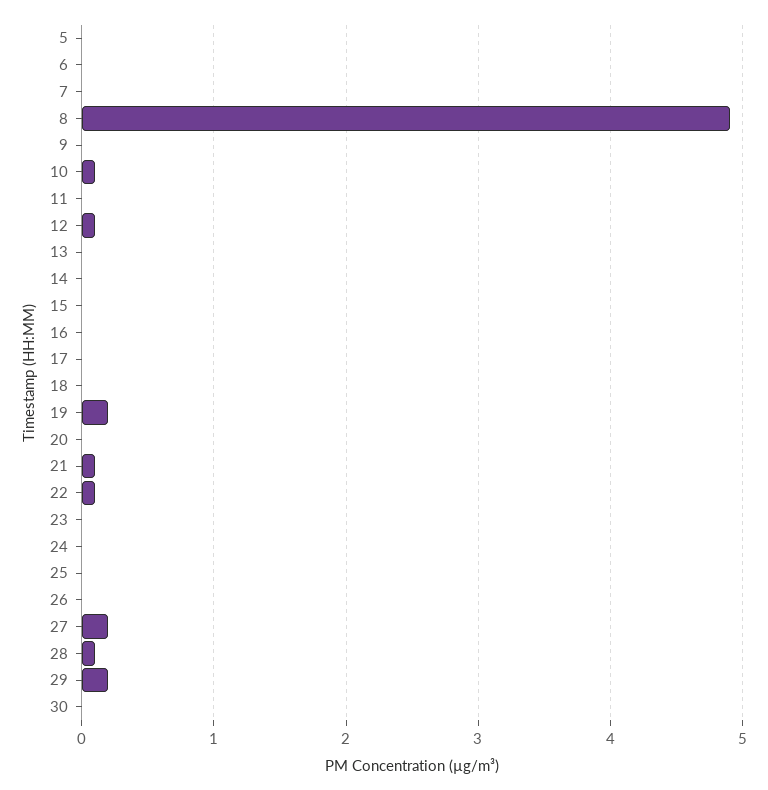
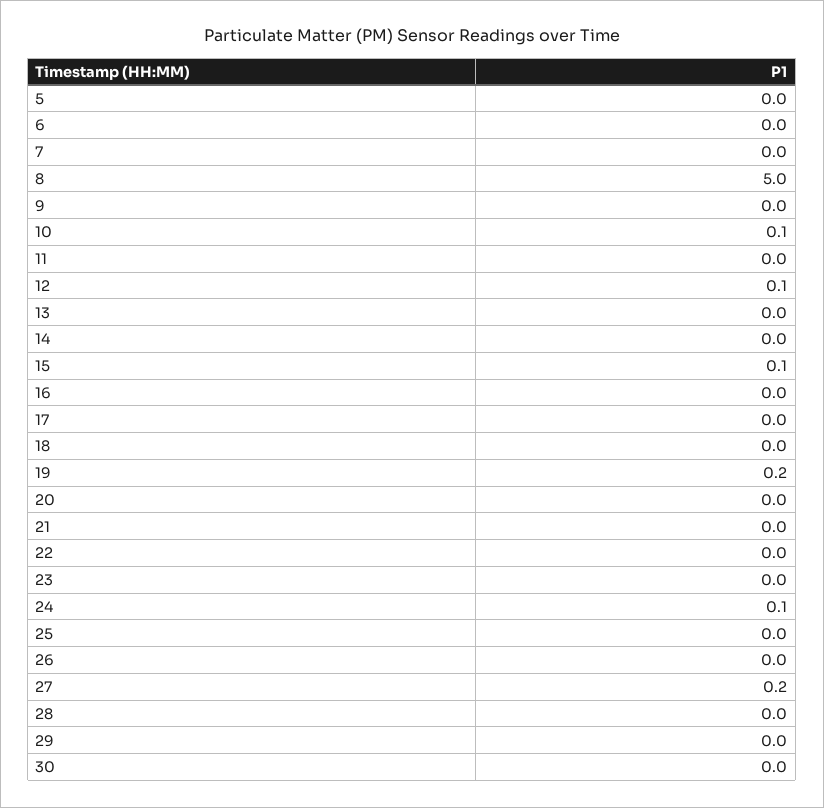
  {
    "5": 0,
    "6": 0,
    "7": 0,
-   "8": 4.9,
+   "8": 5,
    "9": 0,
    "10": 0.1,
    "11": 0,
    "12": 0.1,
    "13": 0,
    "14": 0,
-   "15": 0,
+   "15": 0.1,
    "16": 0,
    "17": 0,
    "18": 0,
    "19": 0.2,
    "20": 0,
-   "21": 0.1,
+   "21": 0,
-   "22": 0.1,
+   "22": 0,
    "23": 0,
-   "24": 0,
+   "24": 0.1,
    "25": 0,
    "26": 0,
    "27": 0.2,
-   "28": 0.1,
+   "28": 0,
-   "29": 0.2,
+   "29": 0,
    "30": 0
  }

